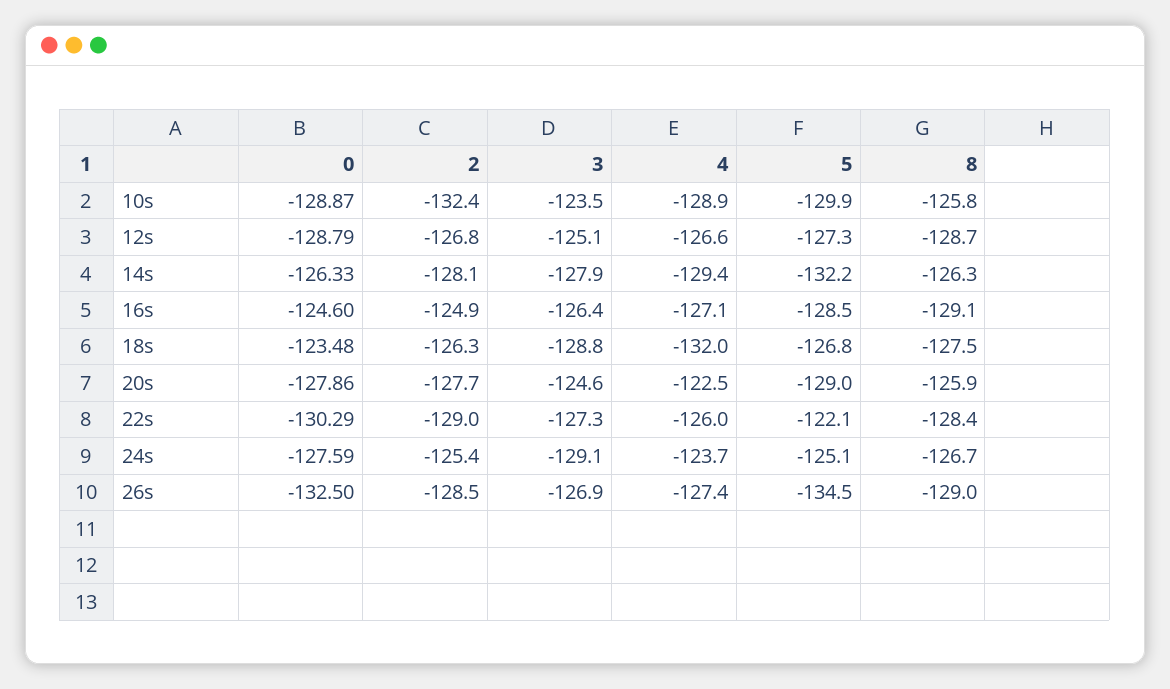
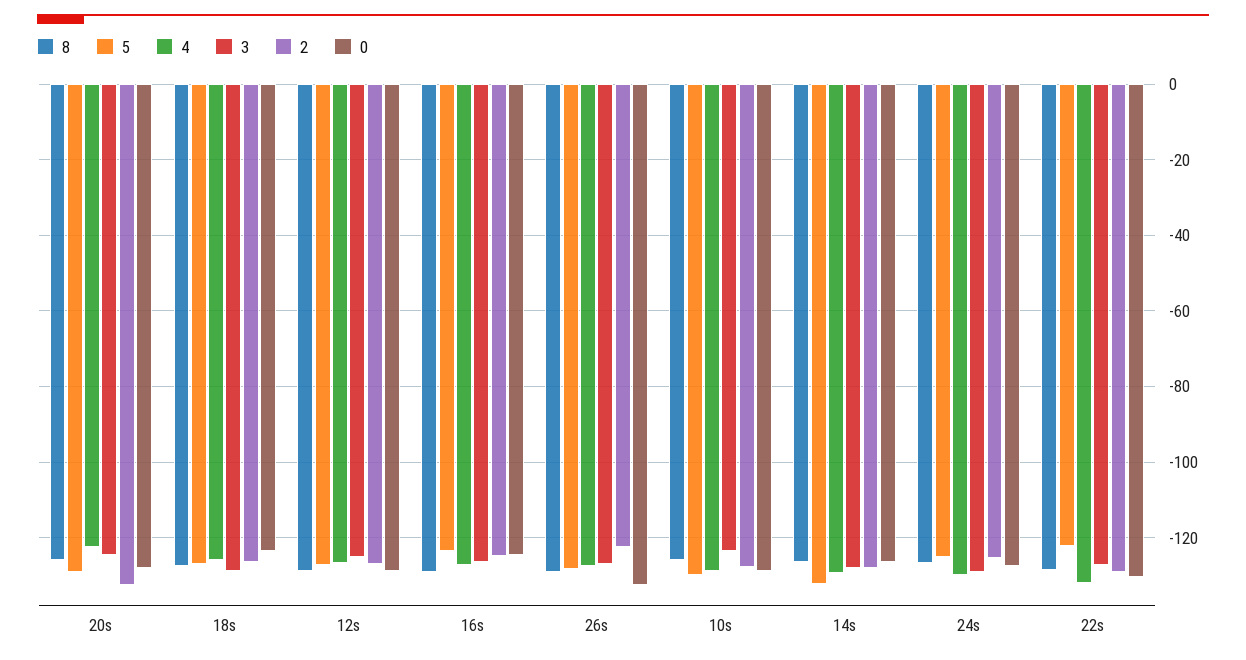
  {
    "0": {
      "10s": -128.87,
      "12s": -128.79,
      "14s": -126.33,
      "16s": -124.6,
      "18s": -123.48,
      "20s": -127.86,
      "22s": -130.29,
      "24s": -127.59,
      "26s": -132.5
    },
    "2": {
-     "10s": -132.4,
+     "10s": -128,
      "12s": -126.8,
      "14s": -128.1,
      "16s": -124.9,
      "18s": -126.3,
-     "20s": -127.7,
+     "20s": -132,
      "22s": -129,
      "24s": -125.4,
-     "26s": -128.5
+     "26s": -122
    },
    "3": {
      "10s": -123.5,
      "12s": -125.1,
      "14s": -127.9,
      "16s": -126.4,
      "18s": -128.8,
      "20s": -124.6,
      "22s": -127.3,
      "24s": -129.1,
      "26s": -126.9
    },
    "4": {
      "10s": -128.9,
      "12s": -126.6,
      "14s": -129.4,
      "16s": -127.1,
-     "18s": -132,
+     "18s": -126,
      "20s": -122.5,
-     "22s": -126,
+     "22s": -132,
-     "24s": -123.7,
+     "24s": -130,
      "26s": -127.4
    },
    "5": {
      "10s": -129.9,
      "12s": -127.3,
      "14s": -132.2,
-     "16s": -128.5,
+     "16s": -124,
      "18s": -126.8,
      "20s": -129,
      "22s": -122.1,
      "24s": -125.1,
-     "26s": -134.5
+     "26s": -128
    },
    "8": {
      "10s": -125.8,
      "12s": -128.7,
      "14s": -126.3,
      "16s": -129.1,
      "18s": -127.5,
      "20s": -125.9,
      "22s": -128.4,
      "24s": -126.7,
      "26s": -129
    }
  }

